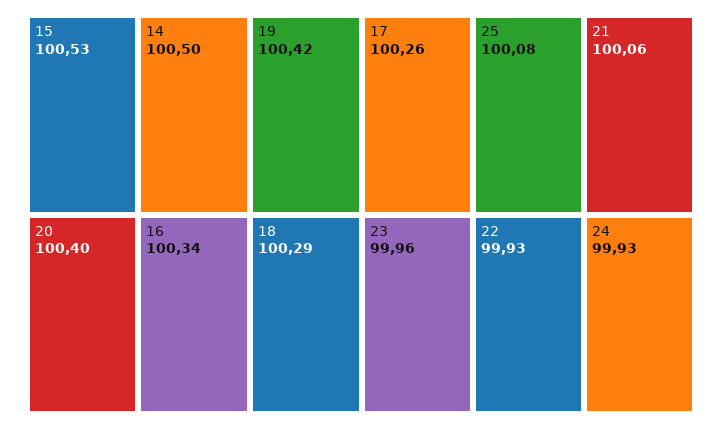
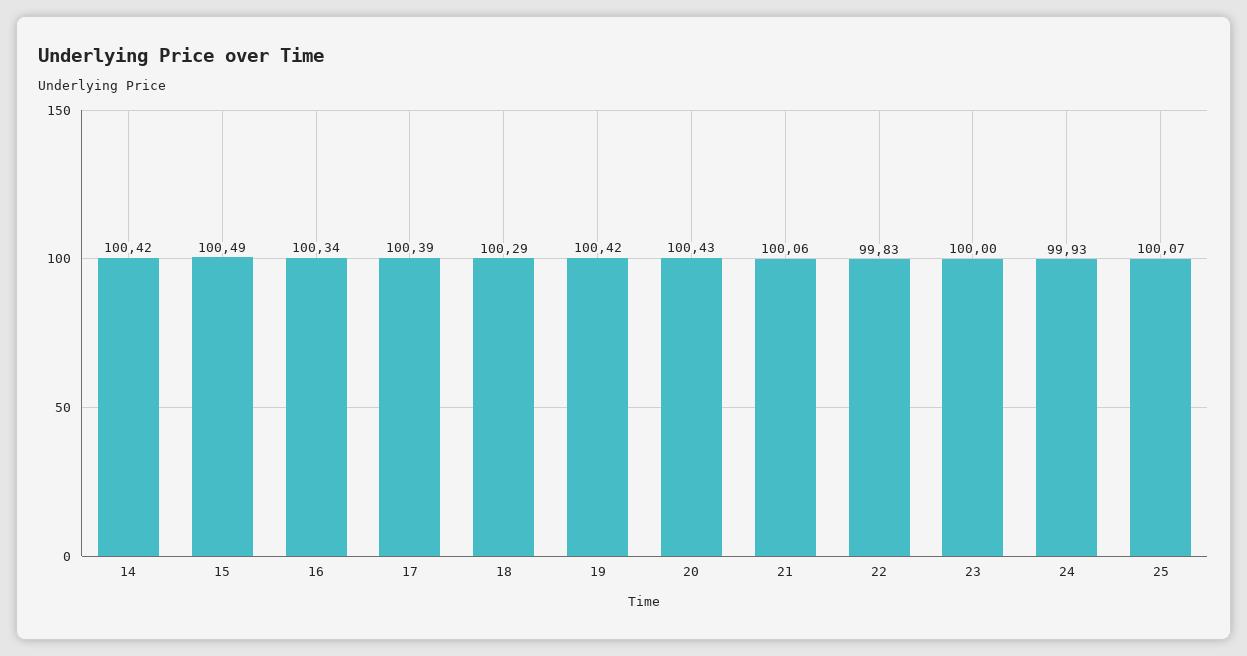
  {
-   "15": 100.53,
+   "15": 100.49,
-   "14": 100.5,
+   "14": 100.42,
    "19": 100.42,
-   "20": 100.4,
+   "20": 100.43,
    "16": 100.34,
    "18": 100.29,
-   "17": 100.26,
+   "17": 100.39,
-   "25": 100.08,
+   "25": 100.07,
    "21": 100.06,
-   "23": 99.96,
+   "23": 100,
-   "22": 99.93,
+   "22": 99.83,
    "24": 99.93
  }

